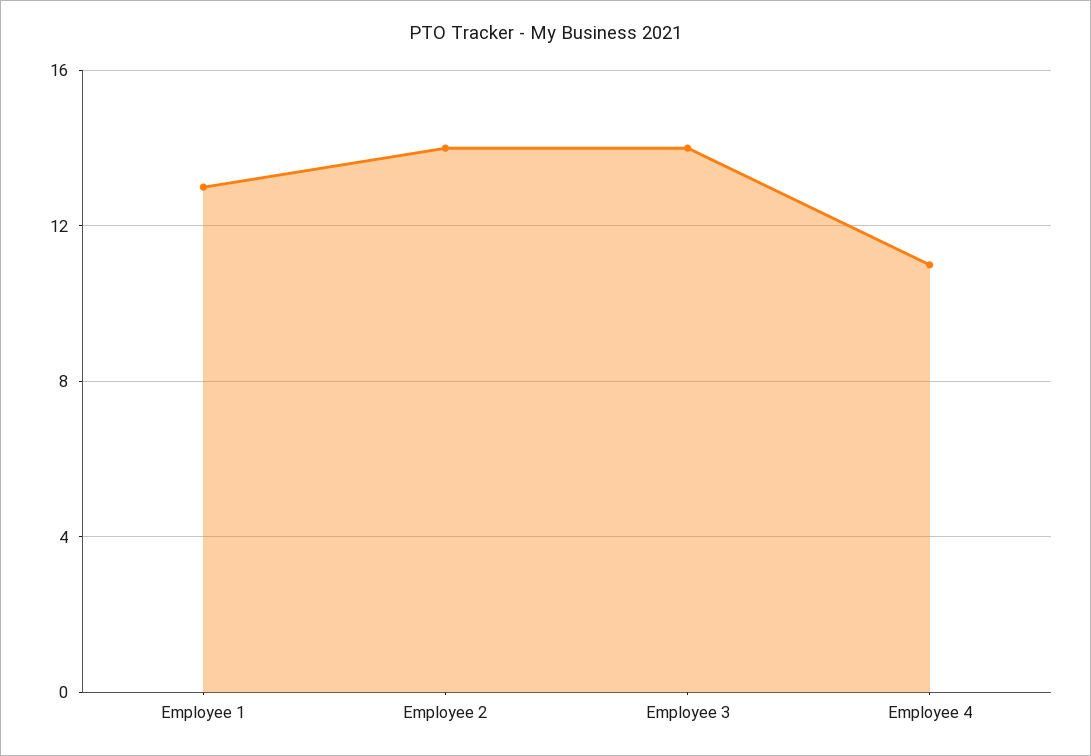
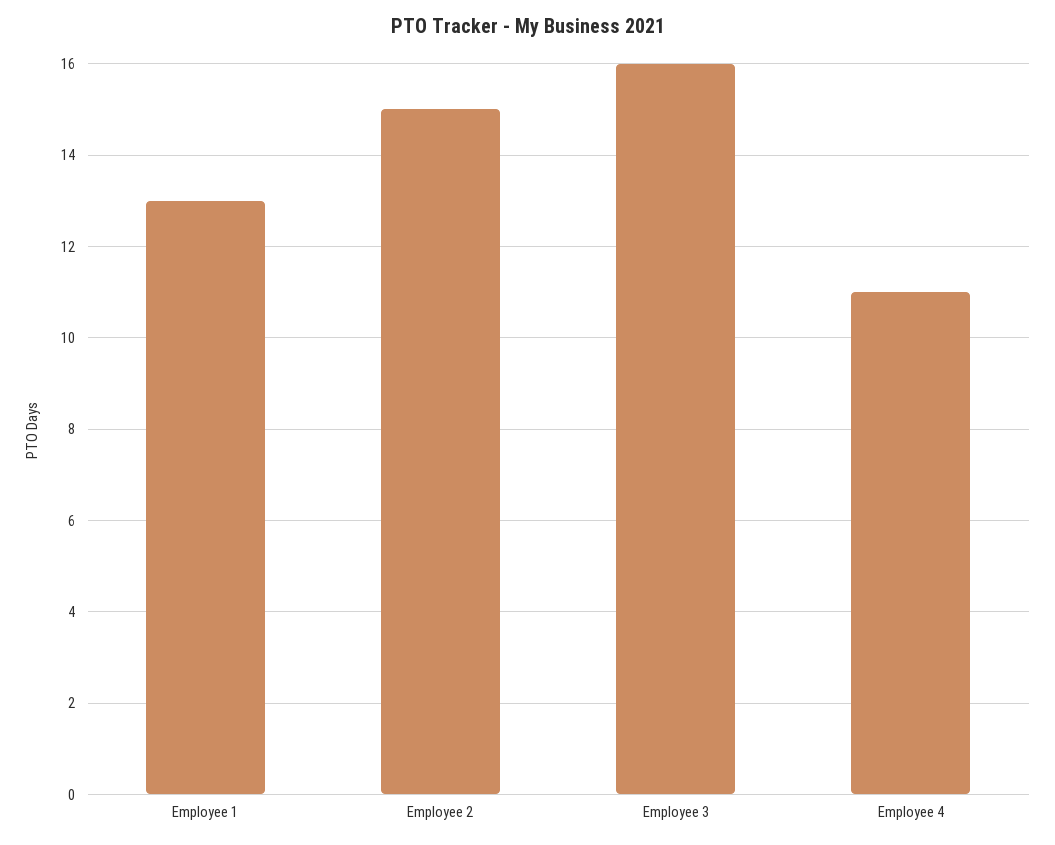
  {
    "Employee 1": 13,
-   "Employee 2": 14,
+   "Employee 2": 15,
-   "Employee 3": 14,
+   "Employee 3": 16,
    "Employee 4": 11
  }

